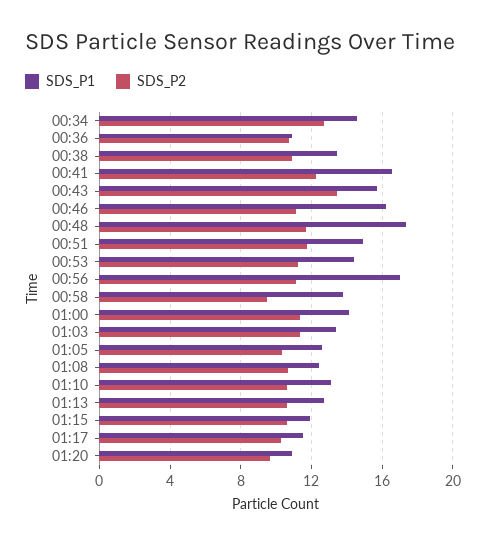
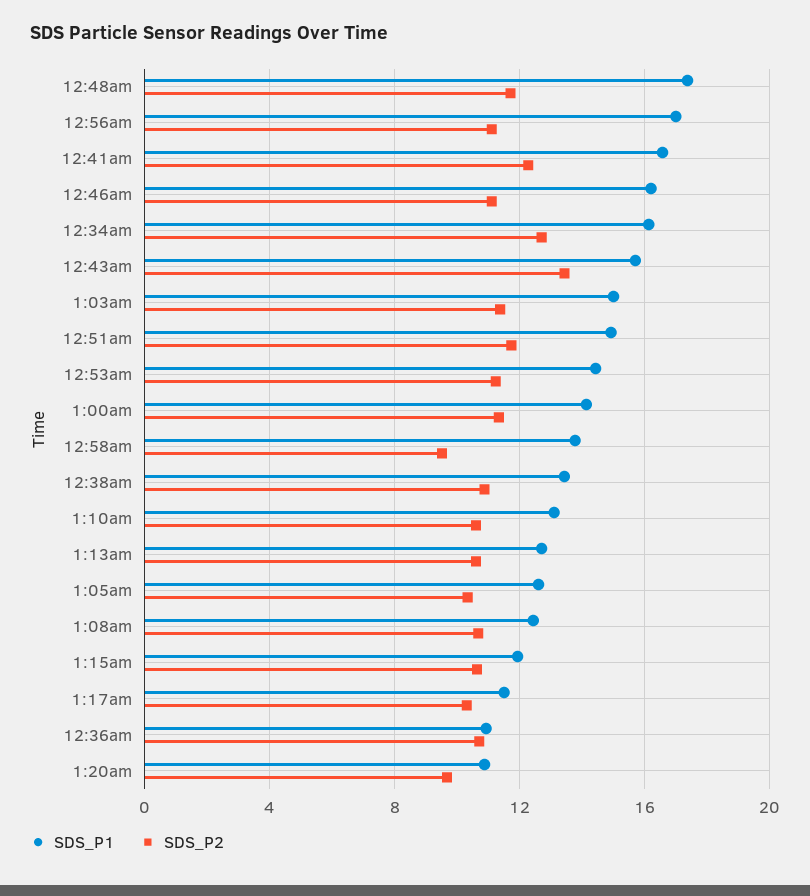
  {
    "SDS_P1": {
-     "00:34": 14.5,
+     "00:34": 16,
      "00:36": 11,
      "00:38": 13.5,
      "00:41": 16.5,
      "00:43": 15.5,
      "00:46": 16,
      "00:48": 17.5,
      "00:51": 15,
      "00:53": 14.5,
      "00:56": 17,
      "00:58": 14,
      "01:00": 14,
-     "01:03": 13.5,
+     "01:03": 15,
      "01:05": 12.5,
      "01:08": 12.5,
      "01:10": 13,
      "01:13": 12.5,
      "01:15": 12,
      "01:17": 11.5,
      "01:20": 11
    },
    "SDS_P2": {
      "00:34": 12.5,
      "00:36": 10.5,
      "00:38": 11,
      "00:41": 12.5,
      "00:43": 13.5,
      "00:46": 11,
      "00:48": 11.5,
      "00:51": 11.5,
      "00:53": 11,
      "00:56": 11,
      "00:58": 9.5,
      "01:00": 11.5,
      "01:03": 11.5,
      "01:05": 10.5,
      "01:08": 10.5,
      "01:10": 10.5,
      "01:13": 10.5,
      "01:15": 10.5,
      "01:17": 10.5,
      "01:20": 9.5
    }
  }

